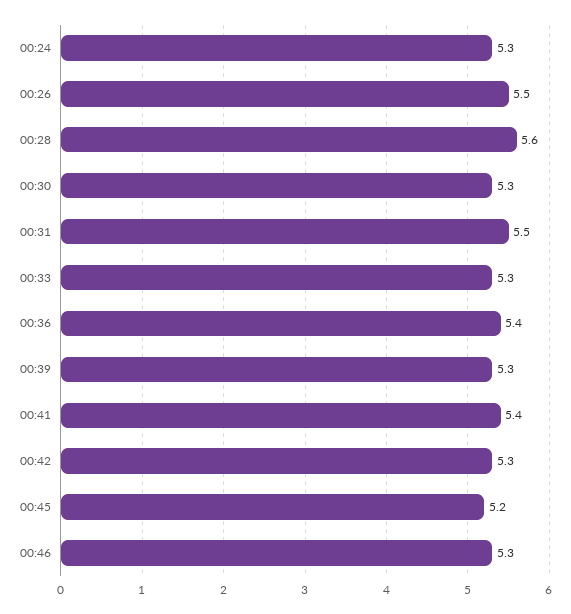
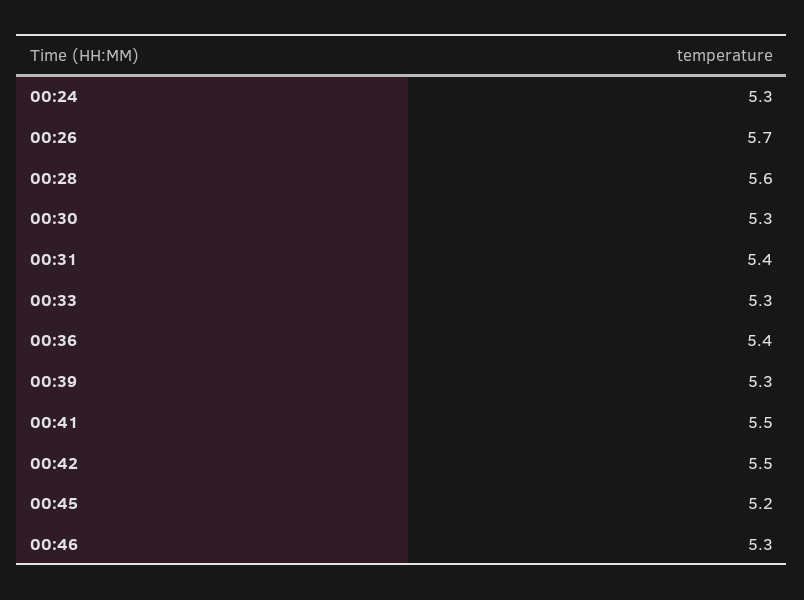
  {
    "00:24": 5.3,
-   "00:26": 5.5,
+   "00:26": 5.7,
    "00:28": 5.6,
    "00:30": 5.3,
-   "00:31": 5.5,
+   "00:31": 5.4,
    "00:33": 5.3,
    "00:36": 5.4,
    "00:39": 5.3,
-   "00:41": 5.4,
+   "00:41": 5.5,
-   "00:42": 5.3,
+   "00:42": 5.5,
    "00:45": 5.2,
    "00:46": 5.3
  }

